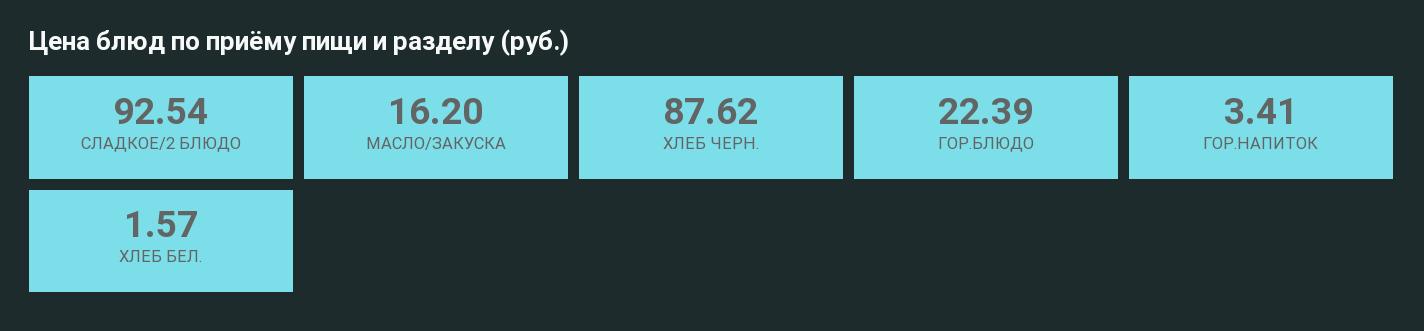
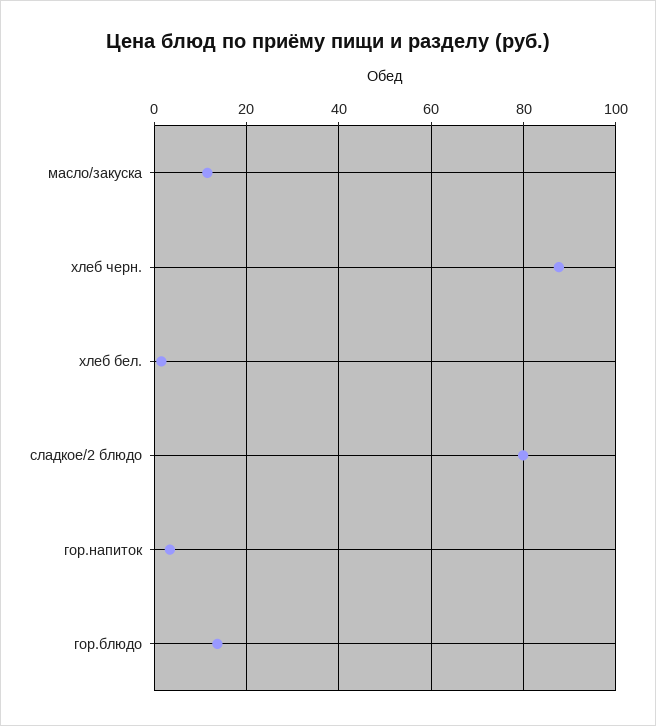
  {
-   "СЛАДКОЕ/2 БЛЮДО": 92.54,
+   "СЛАДКОЕ/2 БЛЮДО": 80,
-   "МАСЛО/ЗАКУСКА": 16.2,
+   "МАСЛО/ЗАКУСКА": 12,
    "ХЛЕБ ЧЕРН.": 87.62,
-   "ГОР.БЛЮДО": 22.39,
+   "ГОР.БЛЮДО": 14,
    "ГОР.НАПИТОК": 3.41,
    "ХЛЕБ БЕЛ.": 1.57
  }

